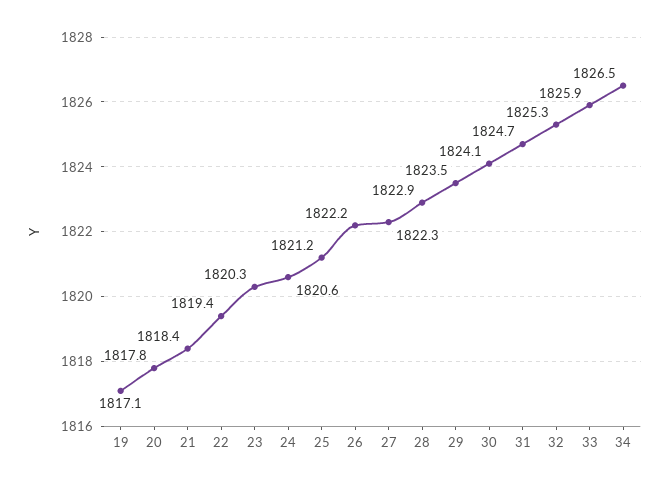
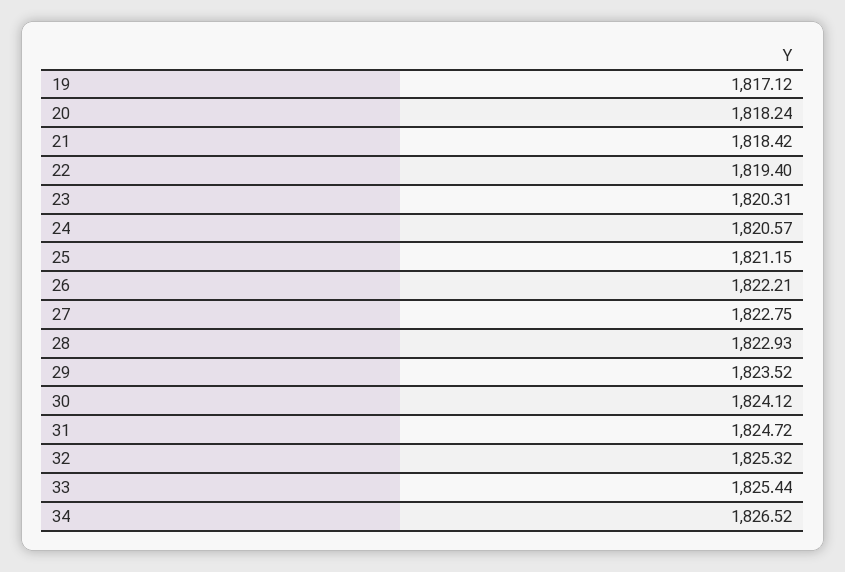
  {
    "19": 1817.12,
-   "20": 1817.8,
+   "20": 1818.24,
    "21": 1818.42,
    "22": 1819.4,
    "23": 1820.31,
    "24": 1820.57,
    "25": 1821.15,
    "26": 1822.21,
-   "27": 1822.3,
+   "27": 1822.75,
    "28": 1822.93,
    "29": 1823.52,
    "30": 1824.12,
    "31": 1824.72,
    "32": 1825.32,
-   "33": 1825.9,
+   "33": 1825.44,
    "34": 1826.52
  }

